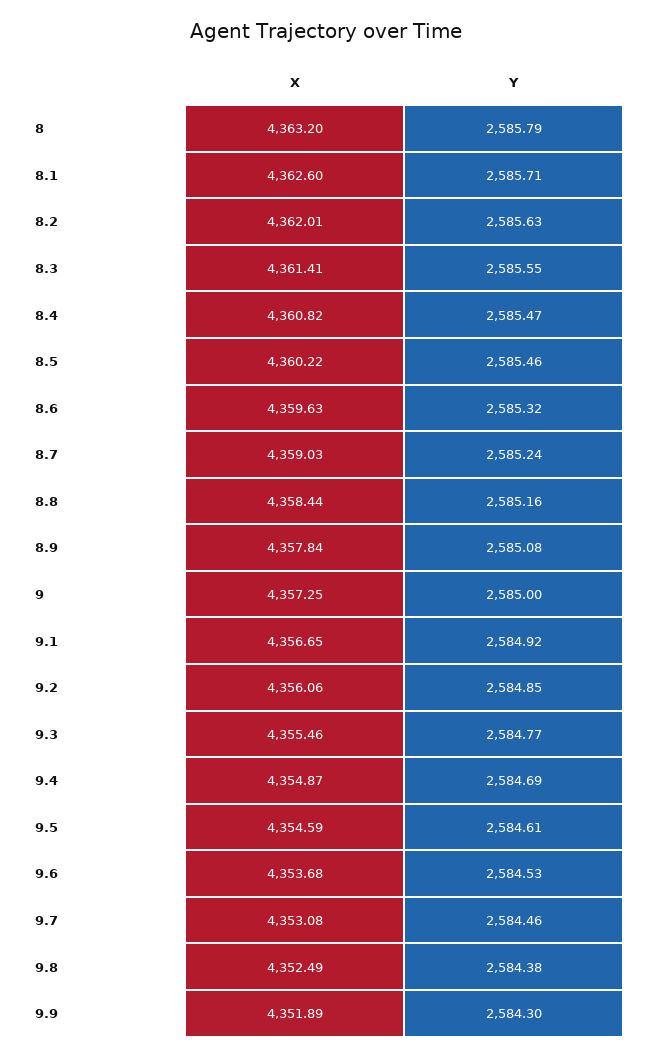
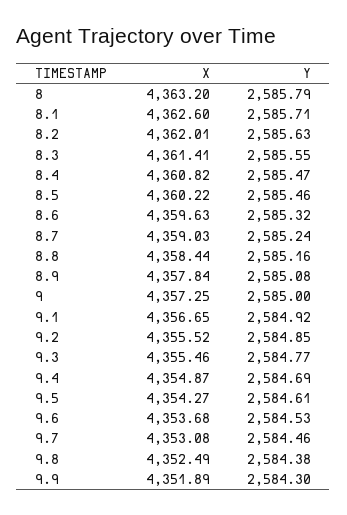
  {
    "X": {
      "8": 4363.2,
      "8.1": 4362.6,
      "8.2": 4362.01,
      "8.3": 4361.41,
      "8.4": 4360.82,
      "8.5": 4360.22,
      "8.6": 4359.63,
      "8.7": 4359.03,
      "8.8": 4358.44,
      "8.9": 4357.84,
      "9": 4357.25,
      "9.1": 4356.65,
-     "9.2": 4356.06,
+     "9.2": 4355.52,
      "9.3": 4355.46,
      "9.4": 4354.87,
-     "9.5": 4354.59,
+     "9.5": 4354.27,
      "9.6": 4353.68,
      "9.7": 4353.08,
      "9.8": 4352.49,
      "9.9": 4351.89
    },
    "Y": {
      "8": 2585.79,
      "8.1": 2585.71,
      "8.2": 2585.63,
      "8.3": 2585.55,
      "8.4": 2585.47,
      "8.5": 2585.46,
      "8.6": 2585.32,
      "8.7": 2585.24,
      "8.8": 2585.16,
      "8.9": 2585.08,
      "9": 2585,
      "9.1": 2584.92,
      "9.2": 2584.85,
      "9.3": 2584.77,
      "9.4": 2584.69,
      "9.5": 2584.61,
      "9.6": 2584.53,
      "9.7": 2584.46,
      "9.8": 2584.38,
      "9.9": 2584.3
    }
  }

